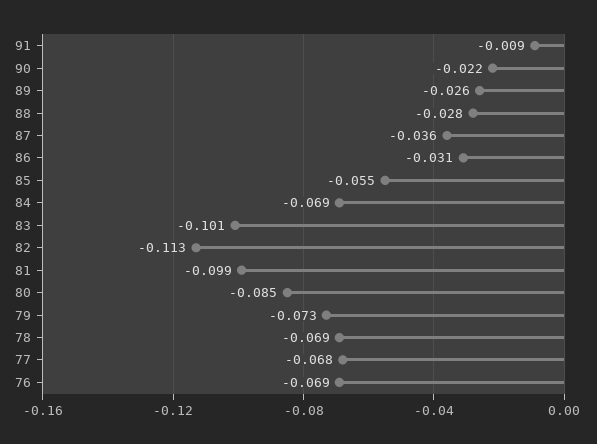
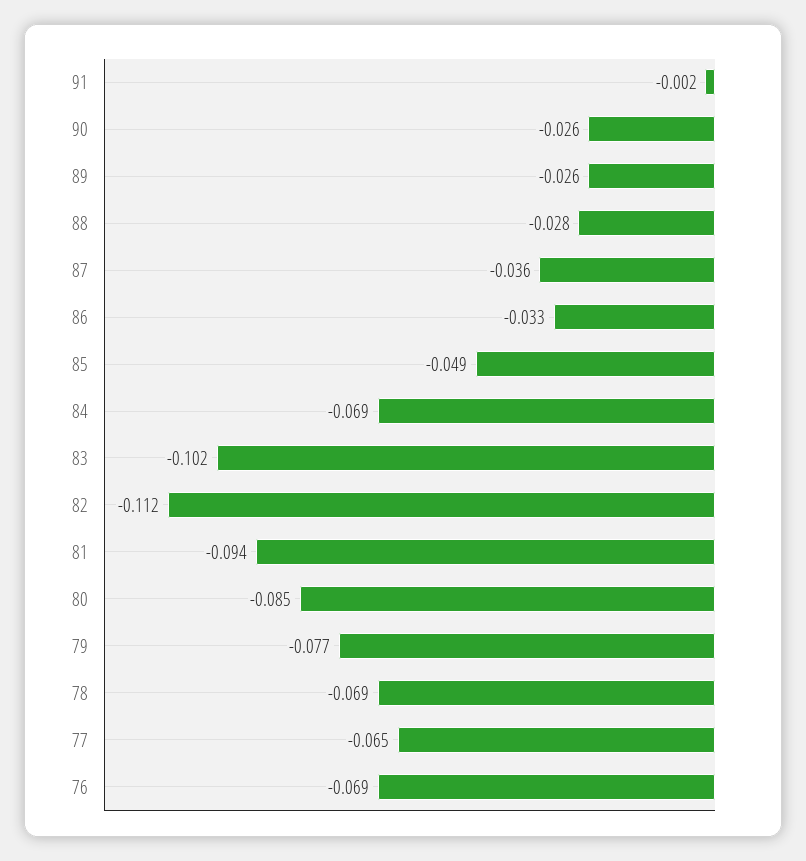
  {
-   "91": -0.009,
+   "91": -0.002,
-   "90": -0.022,
+   "90": -0.026,
    "89": -0.026,
    "88": -0.028,
    "87": -0.036,
-   "86": -0.031,
+   "86": -0.033,
-   "85": -0.055,
+   "85": -0.049,
    "84": -0.069,
-   "83": -0.101,
+   "83": -0.102,
-   "82": -0.113,
+   "82": -0.112,
-   "81": -0.099,
+   "81": -0.094,
    "80": -0.085,
-   "79": -0.073,
+   "79": -0.077,
    "78": -0.069,
-   "77": -0.068,
+   "77": -0.065,
    "76": -0.069
  }

